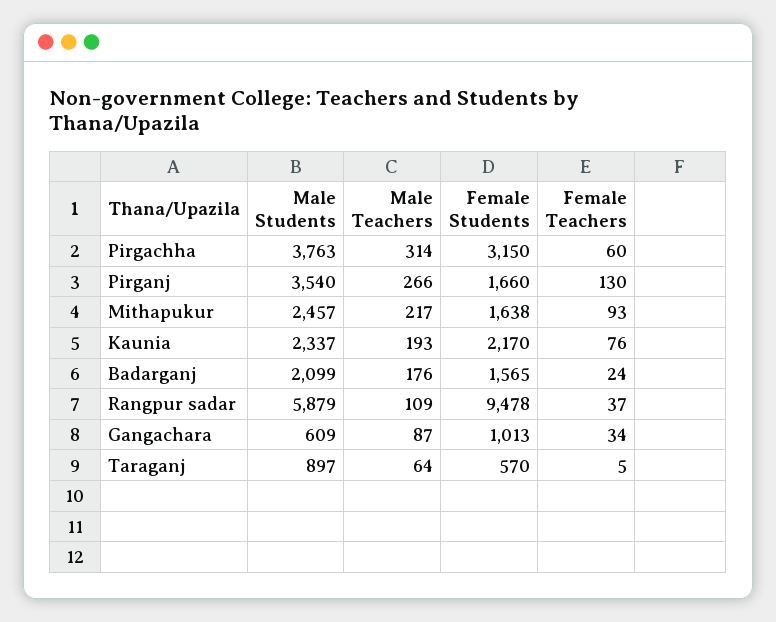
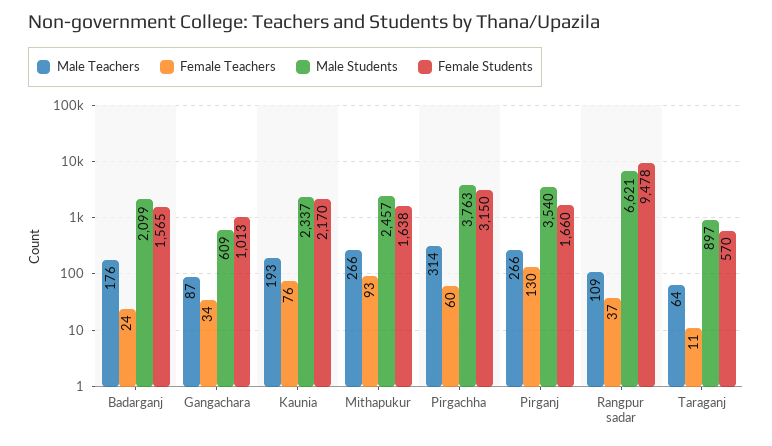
  {
    "Male Students": {
      "Pirgachha": 3763,
      "Pirganj": 3540,
      "Mithapukur": 2457,
      "Kaunia": 2337,
      "Badarganj": 2099,
-     "Rangpur sadar": 5879,
+     "Rangpur sadar": 6621,
      "Gangachara": 609,
      "Taraganj": 897
    },
    "Male Teachers": {
      "Pirgachha": 314,
      "Pirganj": 266,
-     "Mithapukur": 217,
+     "Mithapukur": 266,
      "Kaunia": 193,
      "Badarganj": 176,
      "Rangpur sadar": 109,
      "Gangachara": 87,
      "Taraganj": 64
    },
    "Female Students": {
      "Pirgachha": 3150,
      "Pirganj": 1660,
      "Mithapukur": 1638,
      "Kaunia": 2170,
      "Badarganj": 1565,
      "Rangpur sadar": 9478,
      "Gangachara": 1013,
      "Taraganj": 570
    },
    "Female Teachers": {
      "Pirgachha": 60,
      "Pirganj": 130,
      "Mithapukur": 93,
      "Kaunia": 76,
      "Badarganj": 24,
      "Rangpur sadar": 37,
      "Gangachara": 34,
-     "Taraganj": 5
+     "Taraganj": 11
    }
  }

